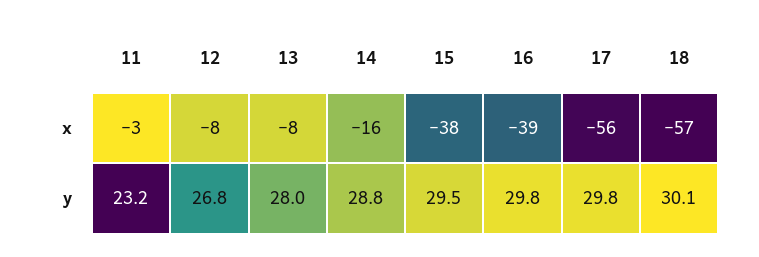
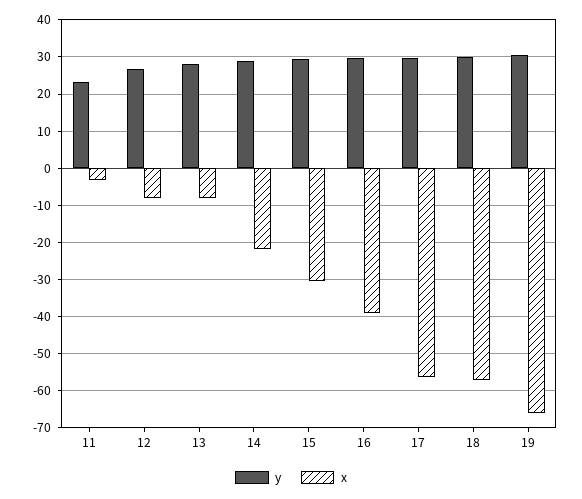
  {
    "x": {
      "11": -3,
      "12": -8,
      "13": -8,
-     "14": -16,
+     "14": -22,
-     "15": -38,
+     "15": -30,
      "16": -39,
      "17": -56,
-     "18": -57
+     "18": -57,
+     "19": -66
    },
    "y": {
      "11": 23.2,
      "12": 26.8,
      "13": 28,
      "14": 28.8,
      "15": 29.5,
      "16": 29.8,
      "17": 29.8,
-     "18": 30.1
+     "18": 30.1,
+     "19": 30
    }
  }

